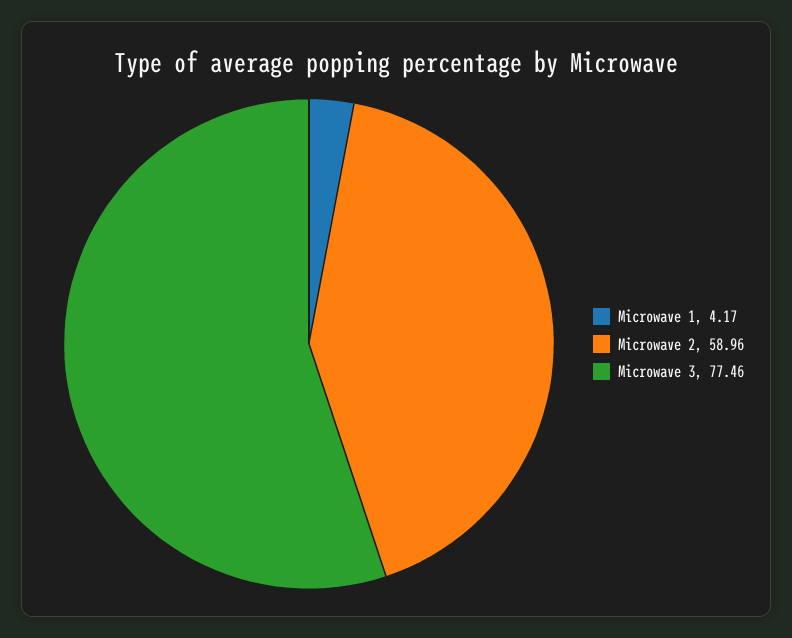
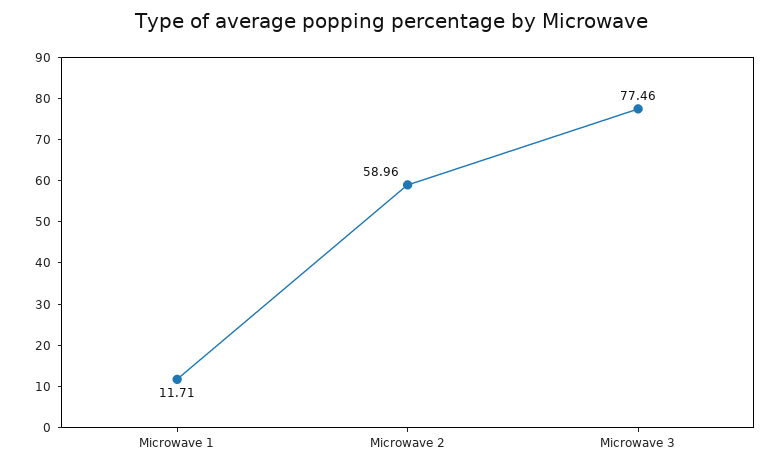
  {
-   "Microwave 1": 4.17,
+   "Microwave 1": 11.71,
    "Microwave 2": 58.96,
    "Microwave 3": 77.46
  }

